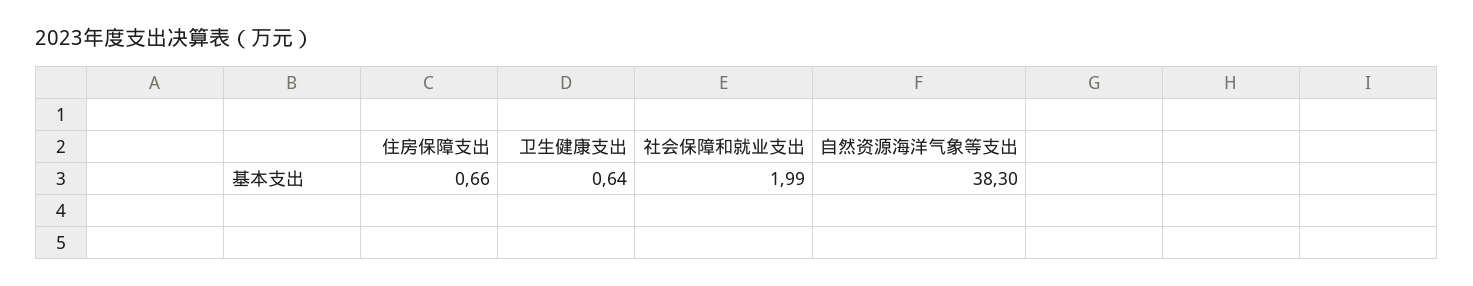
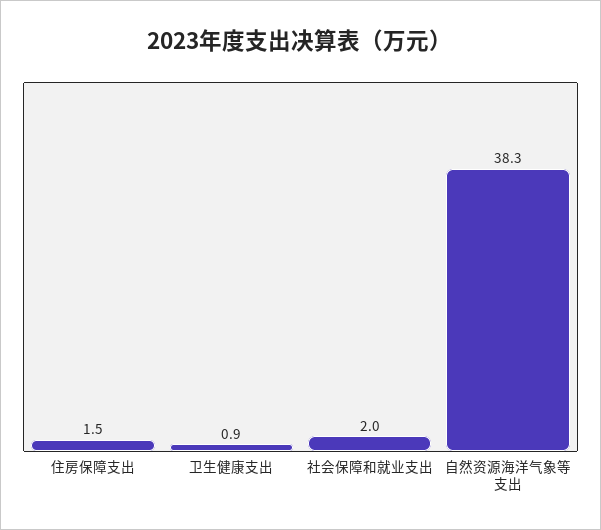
  {
-   "住房保障支出": 0.66,
+   "住房保障支出": 1.5,
-   "卫生健康支出": 0.64,
+   "卫生健康支出": 0.9,
    "社会保障和就业支出": 1.99,
    "自然资源海洋气象等支出": 38.3
  }

